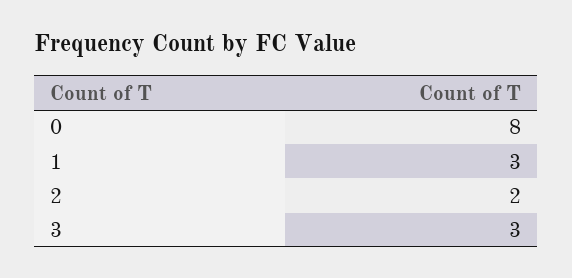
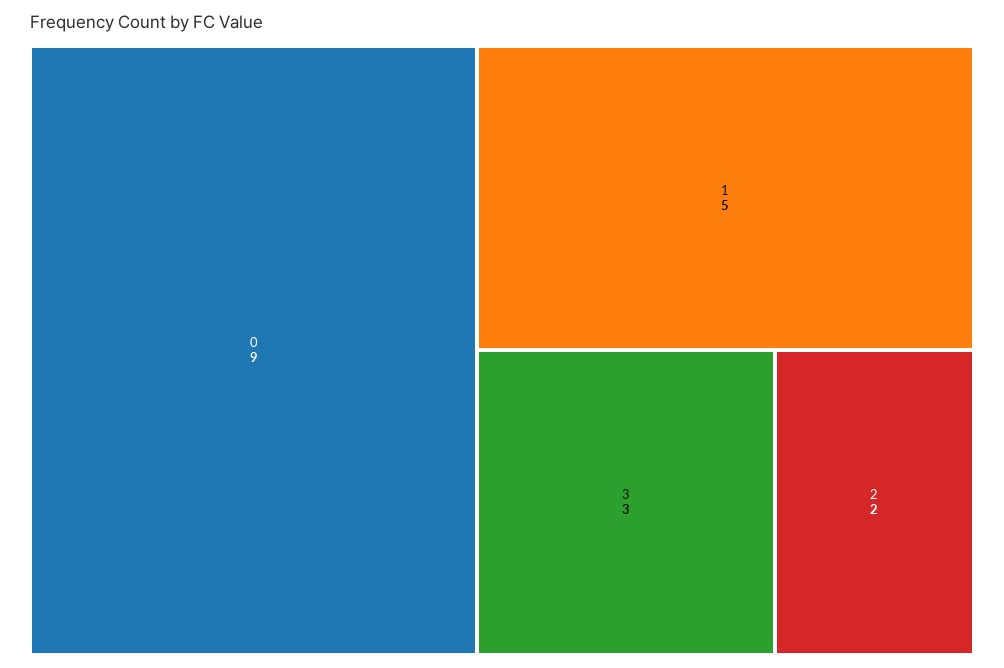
  {
-   "0": 8,
+   "0": 9,
-   "1": 3,
+   "1": 5,
    "2": 2,
    "3": 3
  }

